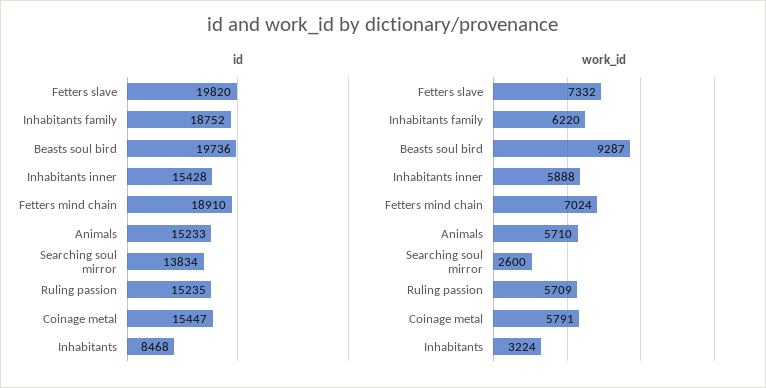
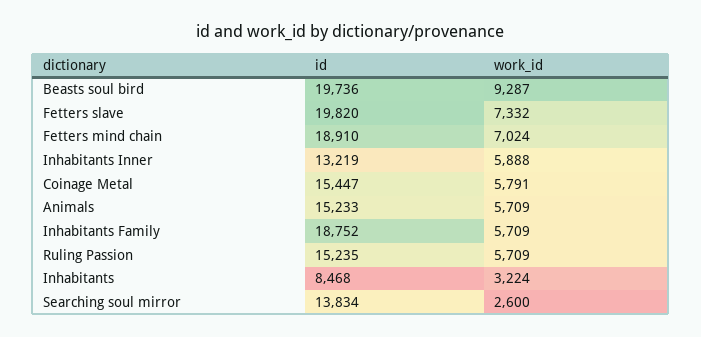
  {
    "id": {
      "Fetters slave": 19820,
      "Inhabitants family": 18752,
      "Beasts soul bird": 19736,
-     "Inhabitants inner": 15428,
+     "Inhabitants inner": 13219,
      "Fetters mind chain": 18910,
      "Animals": 15233,
      "Searching soul mirror": 13834,
      "Ruling passion": 15235,
      "Coinage metal": 15447,
      "Inhabitants": 8468
    },
    "work_id": {
      "Fetters slave": 7332,
-     "Inhabitants family": 6220,
+     "Inhabitants family": 5709,
      "Beasts soul bird": 9287,
      "Inhabitants inner": 5888,
      "Fetters mind chain": 7024,
-     "Animals": 5710,
+     "Animals": 5709,
      "Searching soul mirror": 2600,
      "Ruling passion": 5709,
      "Coinage metal": 5791,
      "Inhabitants": 3224
    }
  }

